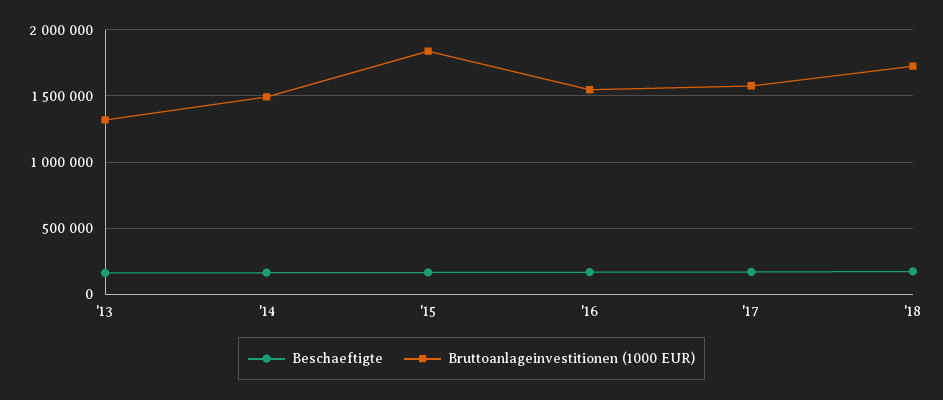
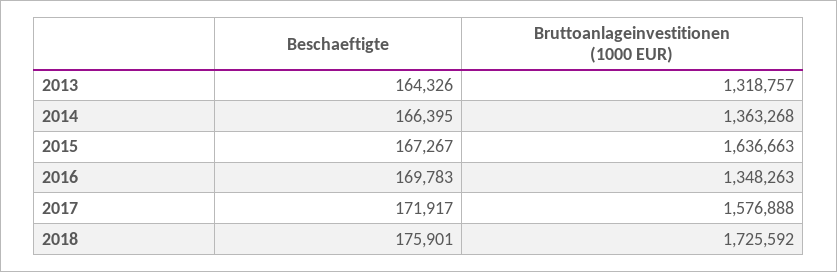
  {
    "Beschaeftigte": {
      "'13": 164326,
      "'14": 166395,
      "'15": 167267,
      "'16": 169783,
      "'17": 171917,
      "'18": 175901
    },
    "Bruttoanlageinvestitionen (1000 EUR)": {
      "'13": 1318757,
-     "'14": 1500000,
+     "'14": 1363268,
-     "'15": 1850000,
+     "'15": 1636663,
-     "'16": 1550000,
+     "'16": 1348263,
      "'17": 1576888,
      "'18": 1725592
    }
  }

